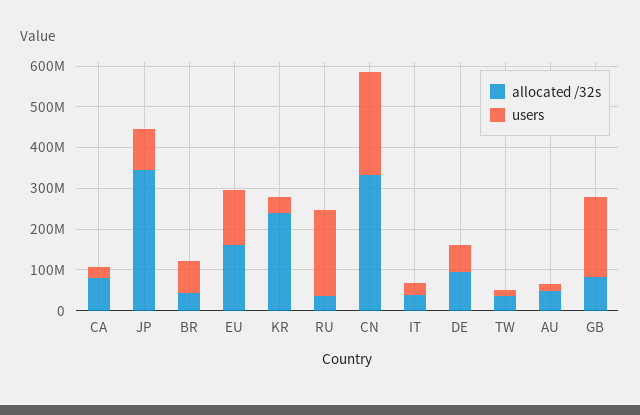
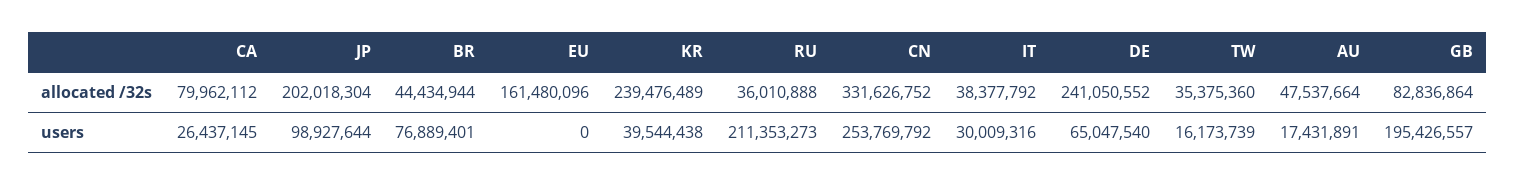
  {
    "allocated /32s": {
      "CA": 79962112,
-     "JP": 340000000,
+     "JP": 202018304,
      "BR": 44434944,
      "EU": 161480096,
      "KR": 239476489,
      "RU": 36010888,
      "CN": 331626752,
      "IT": 38377792,
-     "DE": 100000000,
+     "DE": 241050552,
      "TW": 35375360,
      "AU": 47537664,
      "GB": 82836864
    },
    "users": {
      "CA": 26437145,
      "JP": 98927644,
      "BR": 76889401,
-     "EU": 140000000,
+     "EU": 0,
      "KR": 39544438,
      "RU": 211353273,
      "CN": 253769792,
      "IT": 30009316,
      "DE": 65047540,
      "TW": 16173739,
      "AU": 17431891,
      "GB": 195426557
    }
  }

